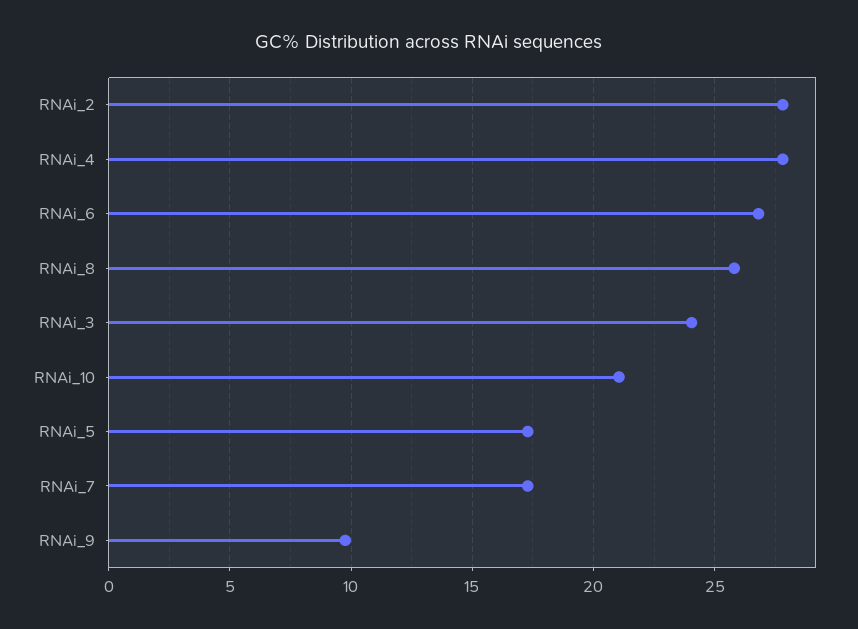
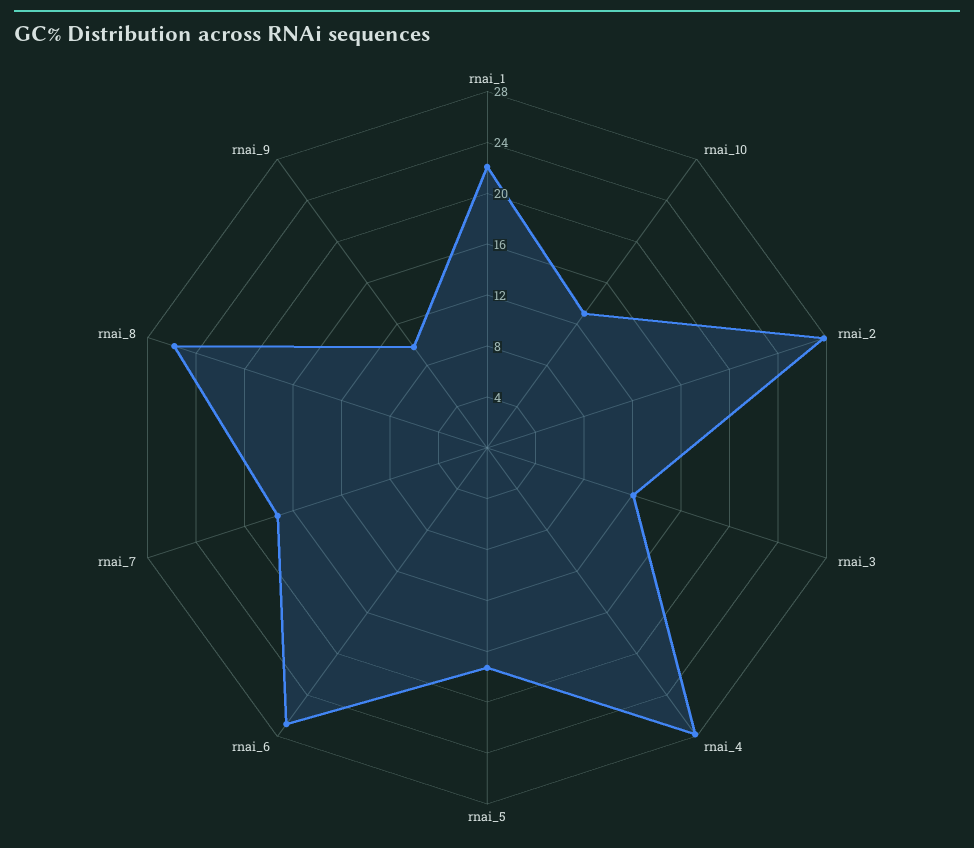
  {
    "RNAi_2": 28,
    "RNAi_4": 28,
    "RNAi_6": 27,
    "RNAi_8": 26,
-   "RNAi_3": 24,
+   "RNAi_3": 12,
-   "RNAi_10": 21,
+   "RNAi_10": 13,
    "RNAi_5": 17.5,
    "RNAi_7": 17.5,
-   "RNAi_9": 10
+   "RNAi_9": 10,
+   "rnai_1": 22
  }

